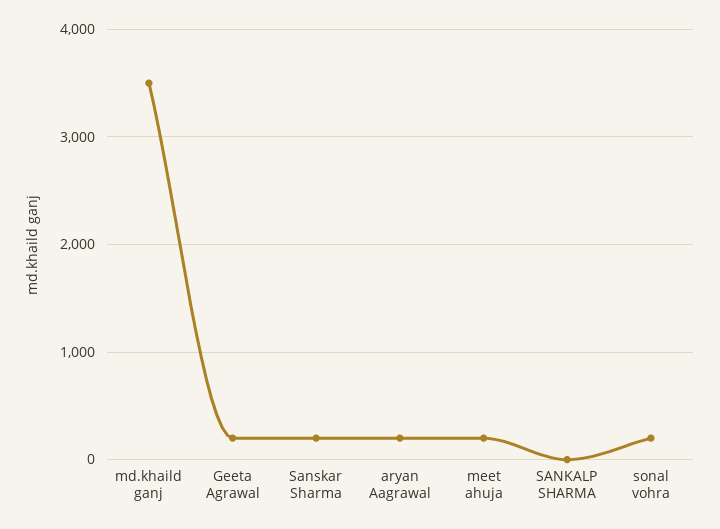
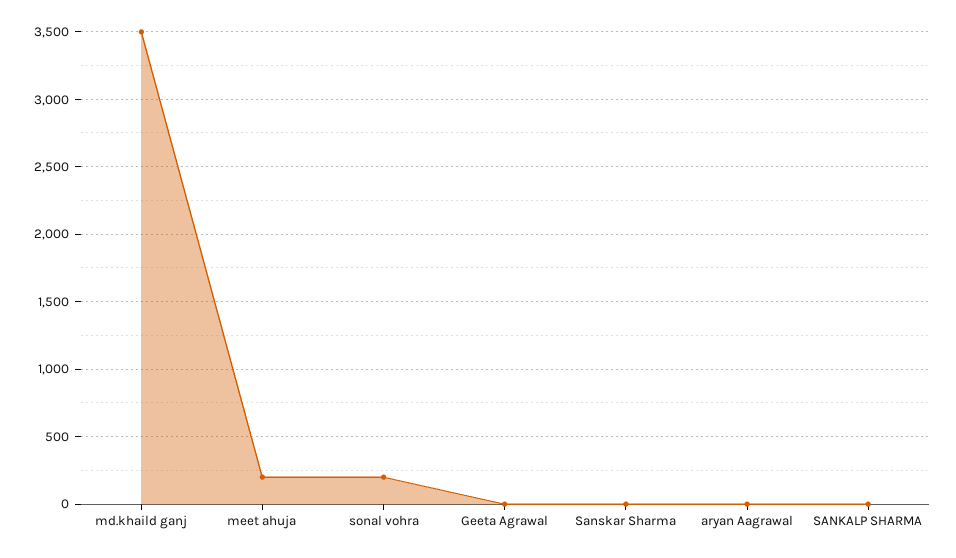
  {
    "md.khaild ganj": 3500,
-   "Geeta Agrawal": 200,
+   "Geeta Agrawal": 0,
-   "Sanskar Sharma": 200,
+   "Sanskar Sharma": 0,
-   "aryan Aagrawal": 200,
+   "aryan Aagrawal": 0,
    "meet ahuja": 200,
    "SANKALP SHARMA": 0,
    "sonal vohra": 200
  }

